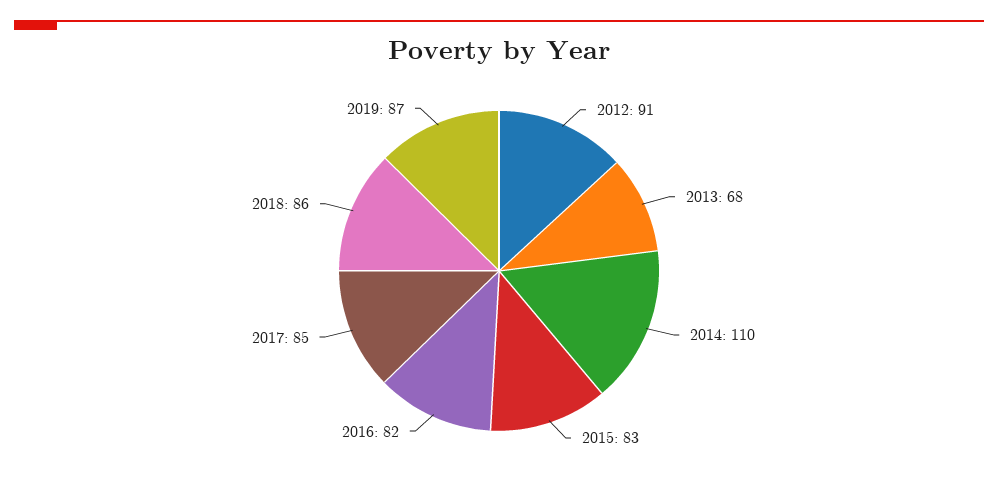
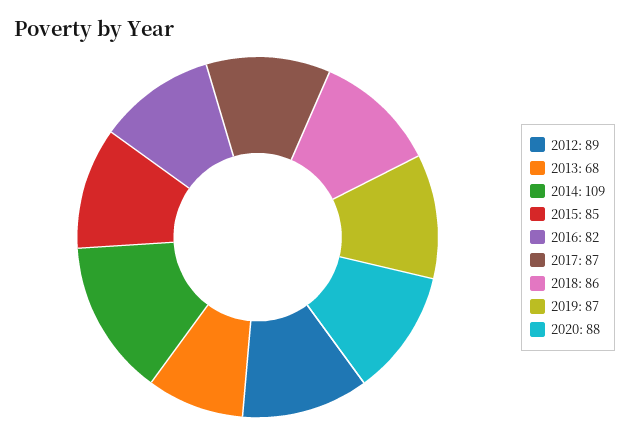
  {
-   "2012": 91,
+   "2012": 89,
    "2013": 68,
-   "2014": 110,
+   "2014": 109,
-   "2015": 83,
+   "2015": 85,
    "2016": 82,
-   "2017": 85,
+   "2017": 87,
    "2018": 86,
-   "2019": 87
+   "2019": 87,
+   "2020": 88
  }

